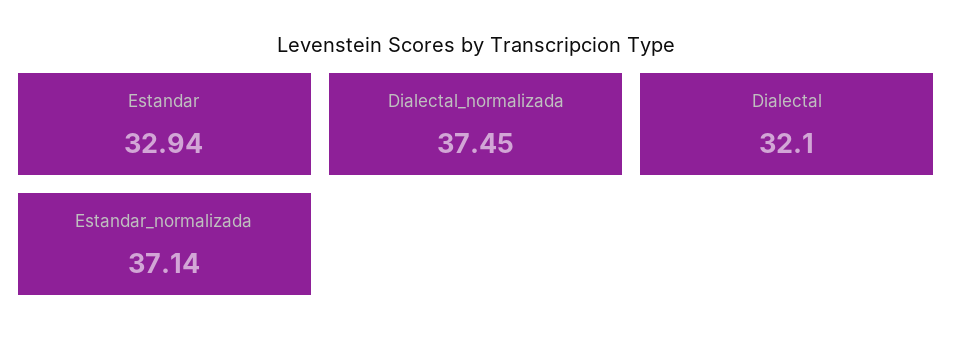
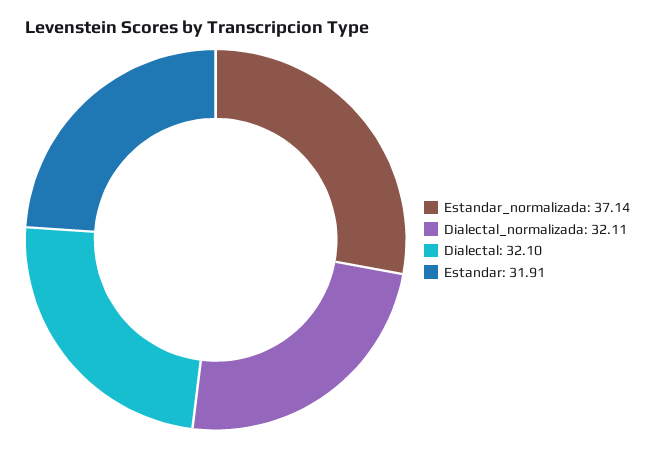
  {
-   "Estandar": 32.94,
+   "Estandar": 31.91,
-   "Dialectal_normalizada": 37.45,
+   "Dialectal_normalizada": 32.11,
    "Dialectal": 32.1,
    "Estandar_normalizada": 37.14
  }

